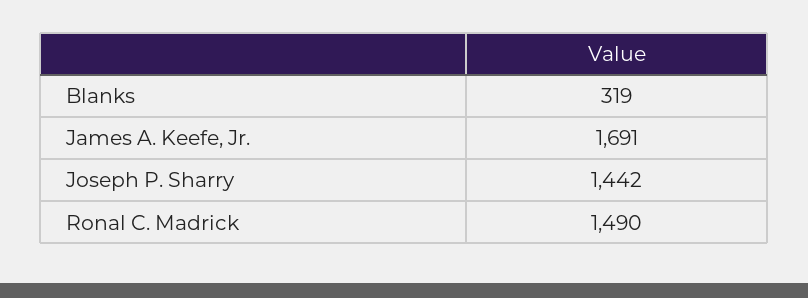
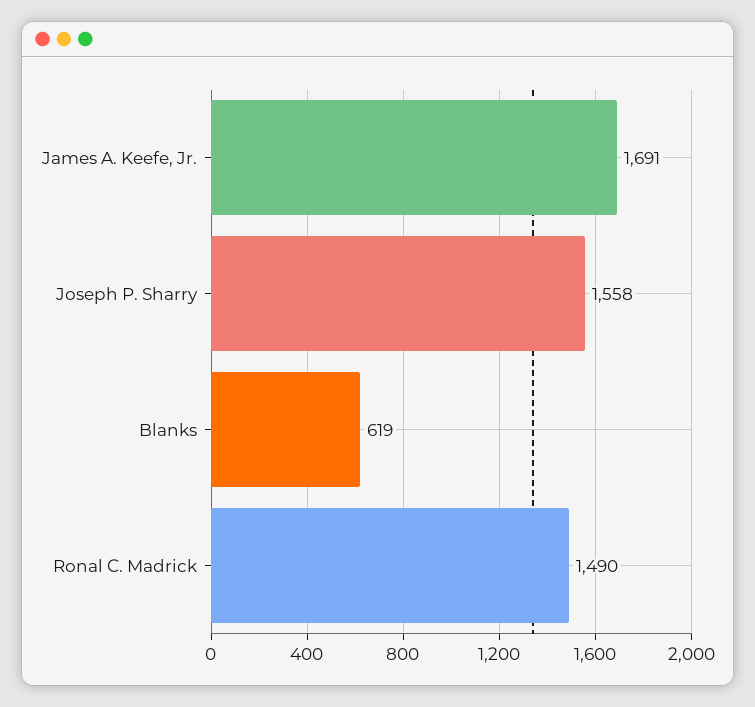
  {
-   "Blanks": 319,
+   "Blanks": 619,
    "James A. Keefe, Jr.": 1691,
-   "Joseph P. Sharry": 1442,
+   "Joseph P. Sharry": 1558,
    "Ronal C. Madrick": 1490
  }

